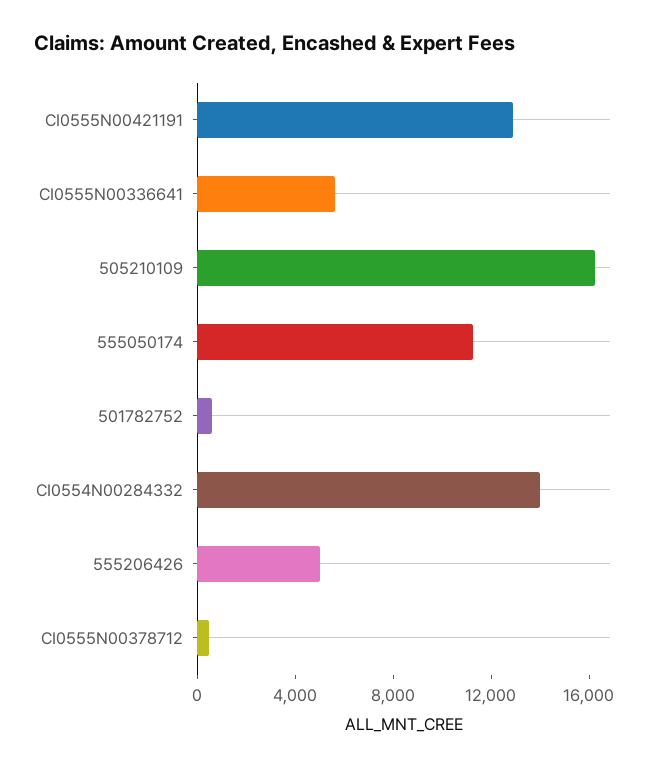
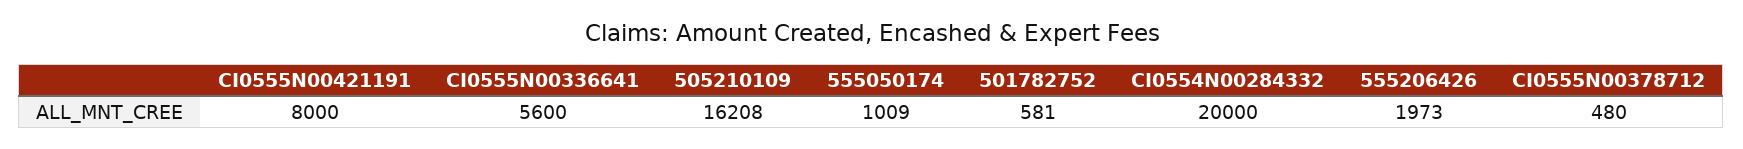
  {
-   "CI0555N00421191": 13000,
+   "CI0555N00421191": 8000,
    "CI0555N00336641": 5600,
    "505210109": 16208,
-   "555050174": 11000,
+   "555050174": 1009,
    "501782752": 581,
-   "CI0554N00284332": 14000,
+   "CI0554N00284332": 20000,
-   "555206426": 5000,
+   "555206426": 1973,
    "CI0555N00378712": 480
  }

